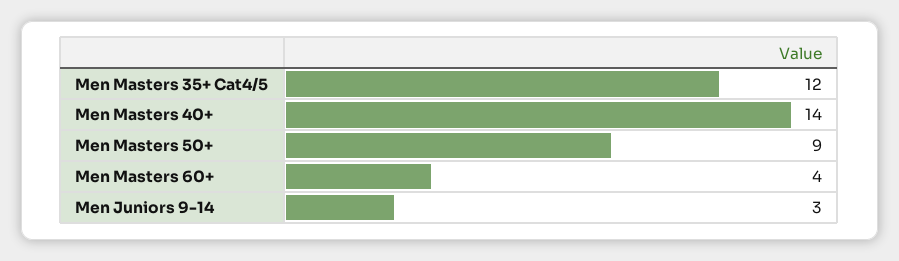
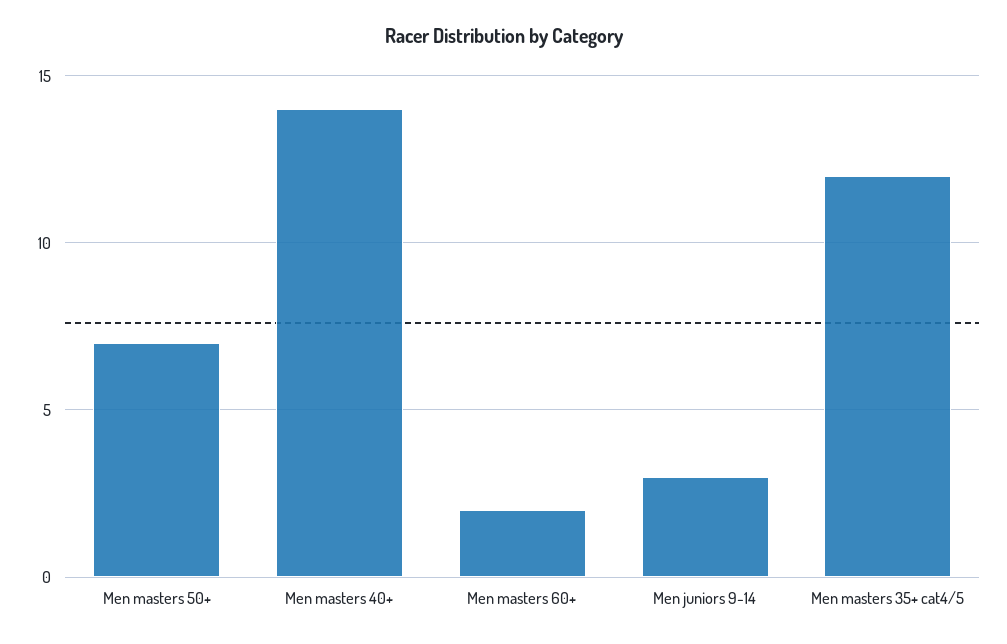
  {
    "Men Masters 35+ Cat4/5": 12,
    "Men Masters 40+": 14,
-   "Men Masters 50+": 9,
+   "Men Masters 50+": 7,
-   "Men Masters 60+": 4,
+   "Men Masters 60+": 2,
    "Men Juniors 9-14": 3
  }

